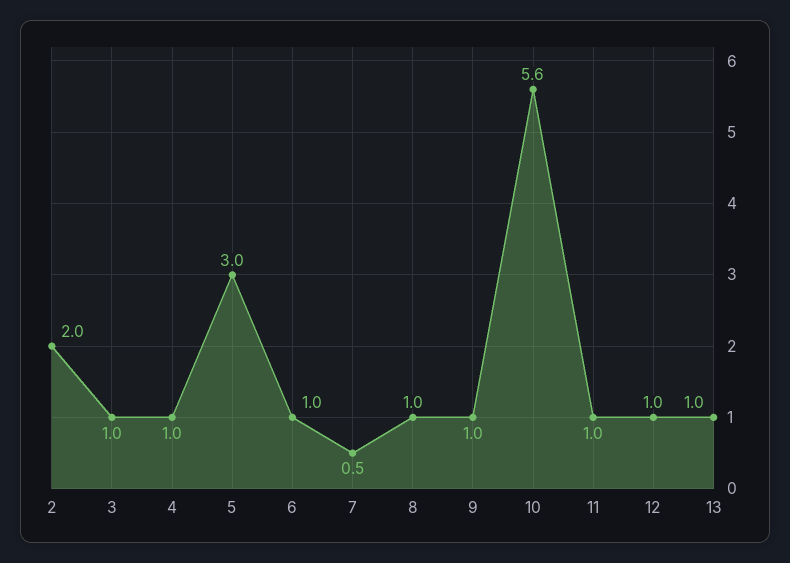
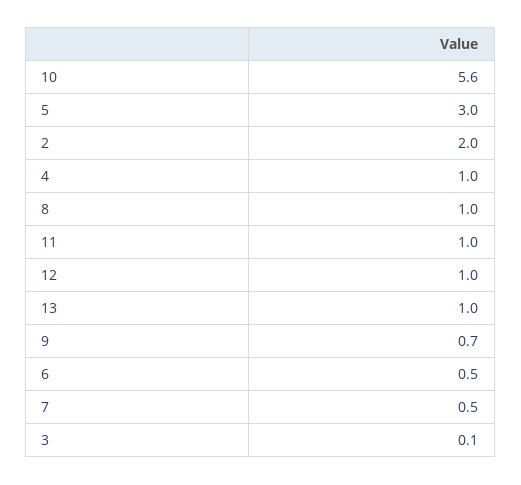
  {
    "2": 2,
-   "3": 1,
+   "3": 0.1,
    "4": 1,
    "5": 3,
-   "6": 1,
+   "6": 0.5,
    "7": 0.5,
    "8": 1,
-   "9": 1,
+   "9": 0.7,
    "10": 5.6,
    "11": 1,
    "12": 1,
    "13": 1
  }

